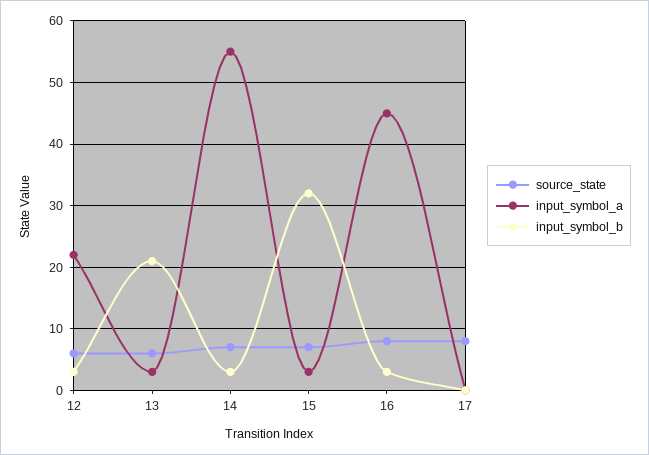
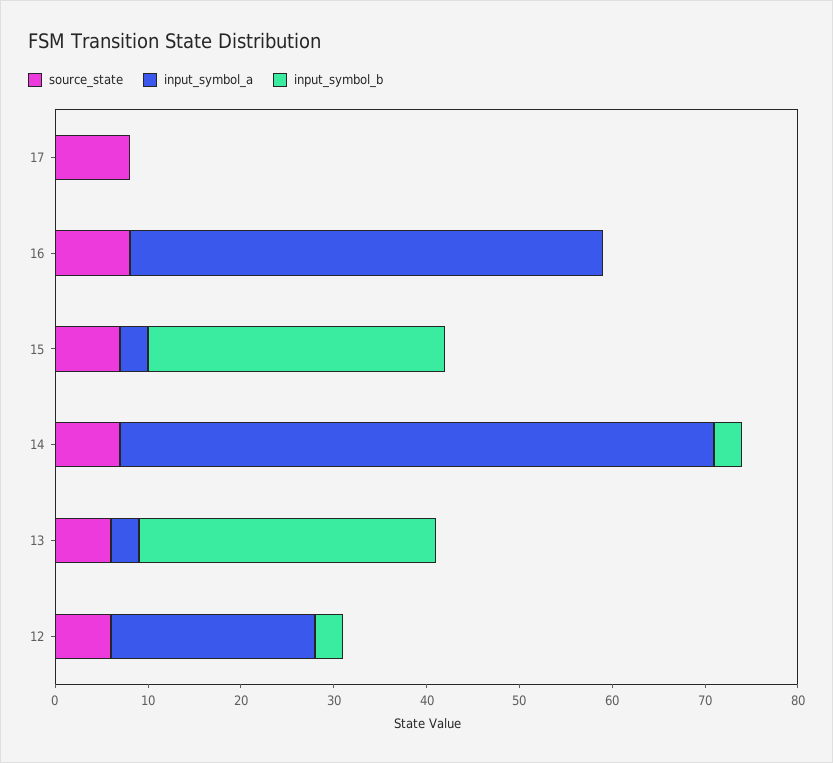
  {
    "source_state": {
      "12": 6,
      "13": 6,
      "14": 7,
      "15": 7,
      "16": 8,
      "17": 8
    },
    "input_symbol_a": {
      "12": 22,
      "13": 3,
-     "14": 55,
+     "14": 64,
      "15": 3,
-     "16": 45,
+     "16": 51,
      "17": 0
    },
    "input_symbol_b": {
      "12": 3,
-     "13": 21,
+     "13": 32,
      "14": 3,
      "15": 32,
-     "16": 3,
+     "16": 0,
      "17": 0
    }
  }

